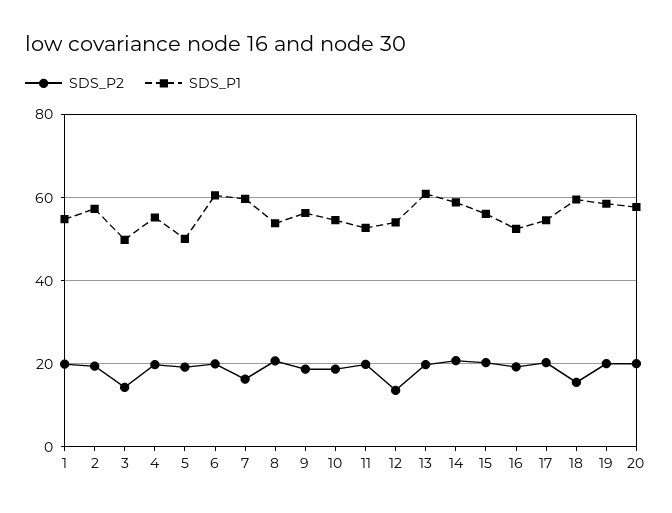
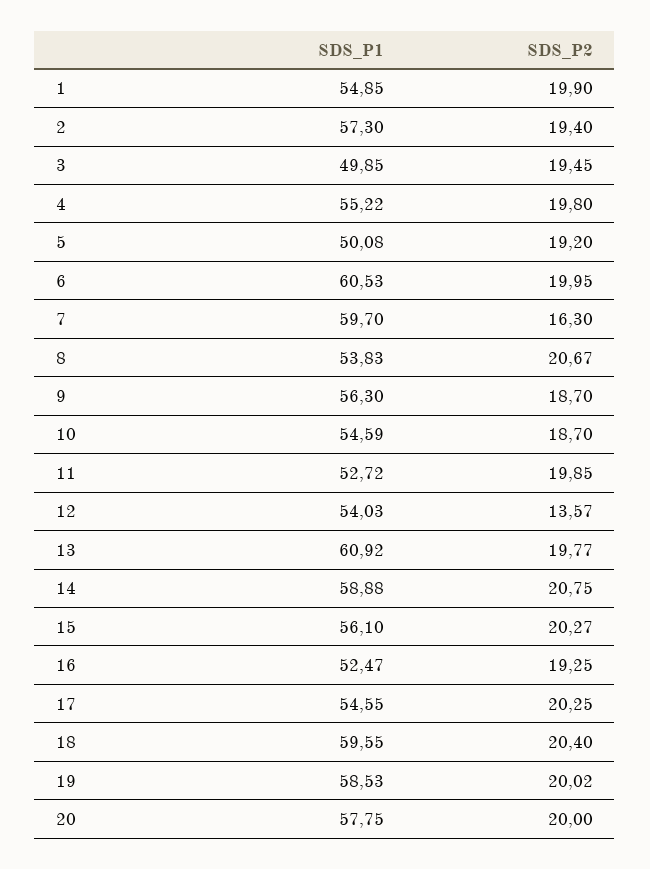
  {
    "SDS_P2": {
      "1": 19.9,
      "2": 19.4,
-     "3": 14,
+     "3": 19.45,
      "4": 19.8,
      "5": 19.2,
      "6": 19.95,
      "7": 16.3,
      "8": 20.67,
      "9": 18.7,
      "10": 18.7,
      "11": 19.85,
      "12": 13.57,
      "13": 19.77,
      "14": 20.75,
      "15": 20.27,
      "16": 19.25,
      "17": 20.25,
-     "18": 16,
+     "18": 20.4,
      "19": 20.02,
      "20": 20
    },
    "SDS_P1": {
      "1": 54.85,
      "2": 57.3,
      "3": 49.85,
      "4": 55.22,
      "5": 50.08,
      "6": 60.53,
      "7": 59.7,
      "8": 53.83,
      "9": 56.3,
      "10": 54.59,
      "11": 52.72,
      "12": 54.03,
      "13": 60.92,
      "14": 58.88,
      "15": 56.1,
      "16": 52.47,
      "17": 54.55,
      "18": 59.55,
      "19": 58.53,
      "20": 57.75
    }
  }

